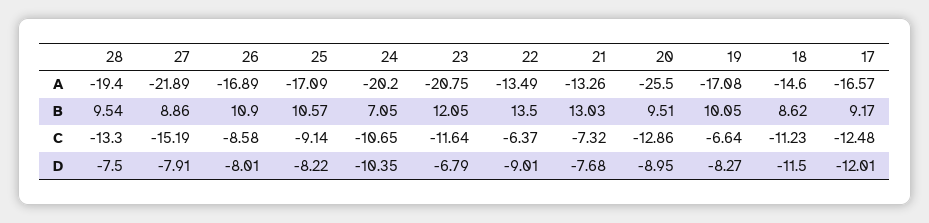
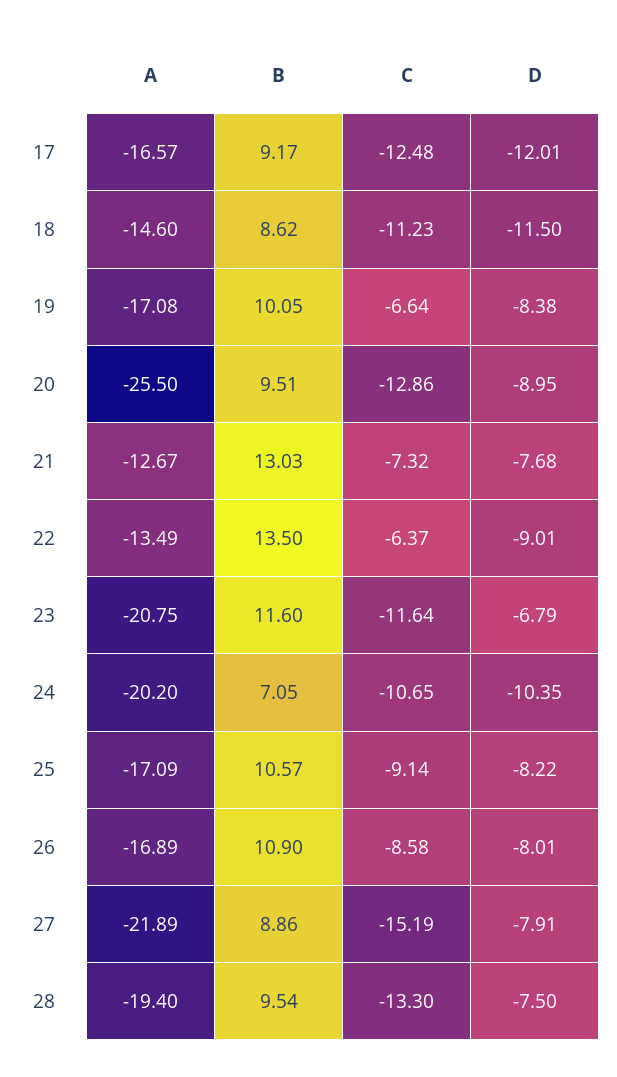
  {
    "28": {
      "A": -19.4,
      "B": 9.54,
      "C": -13.3,
      "D": -7.5
    },
    "27": {
      "A": -21.89,
      "B": 8.86,
      "C": -15.19,
      "D": -7.91
    },
    "26": {
      "A": -16.89,
      "B": 10.9,
      "C": -8.58,
      "D": -8.01
    },
    "25": {
      "A": -17.09,
      "B": 10.57,
      "C": -9.14,
      "D": -8.22
    },
    "24": {
      "A": -20.2,
      "B": 7.05,
      "C": -10.65,
      "D": -10.35
    },
    "23": {
      "A": -20.75,
-     "B": 12.05,
+     "B": 11.6,
      "C": -11.64,
      "D": -6.79
    },
    "22": {
      "A": -13.49,
      "B": 13.5,
      "C": -6.37,
      "D": -9.01
    },
    "21": {
-     "A": -13.26,
+     "A": -12.67,
      "B": 13.03,
      "C": -7.32,
      "D": -7.68
    },
    "20": {
      "A": -25.5,
      "B": 9.51,
      "C": -12.86,
      "D": -8.95
    },
    "19": {
      "A": -17.08,
      "B": 10.05,
      "C": -6.64,
-     "D": -8.27
+     "D": -8.38
    },
    "18": {
      "A": -14.6,
      "B": 8.62,
      "C": -11.23,
      "D": -11.5
    },
    "17": {
      "A": -16.57,
      "B": 9.17,
      "C": -12.48,
      "D": -12.01
    }
  }

